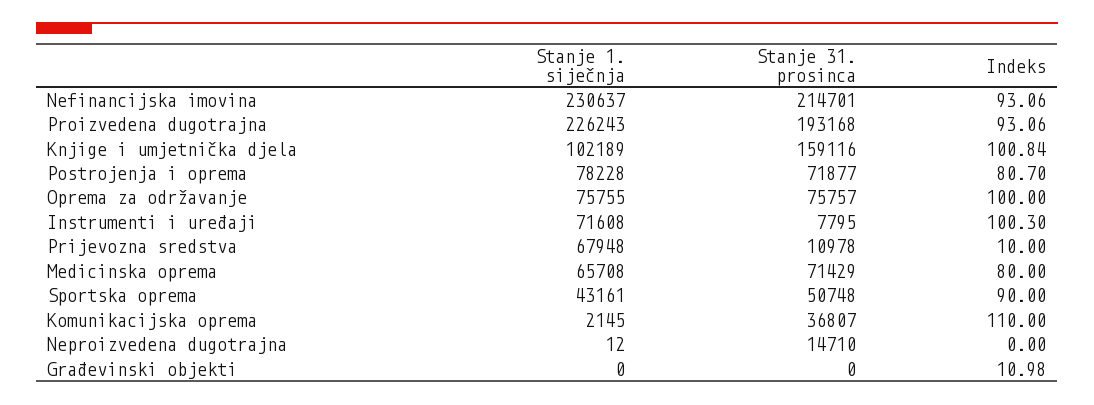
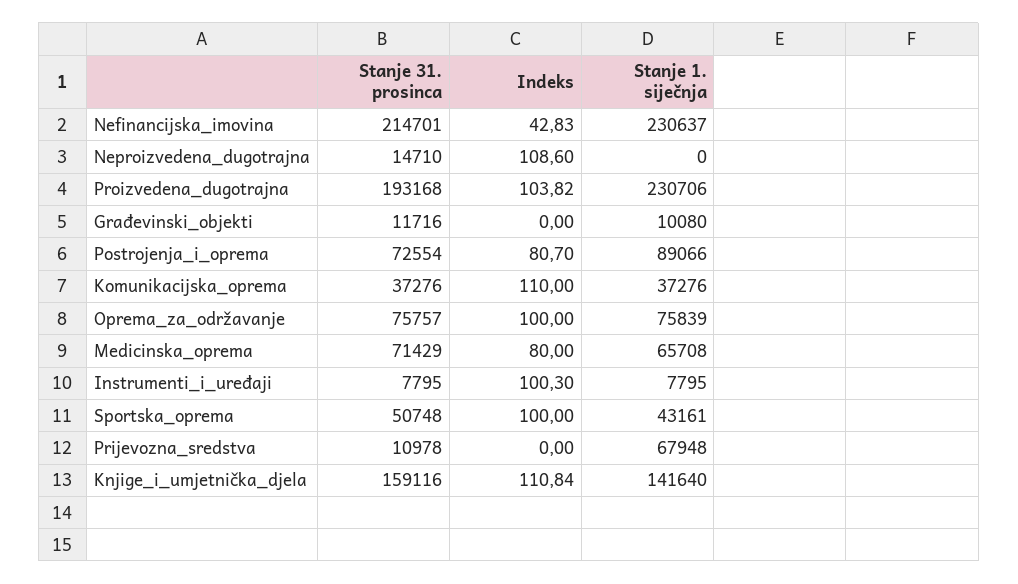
  {
    "Stanje 1. siječnja": {
      "Nefinancijska imovina": 230637,
-     "Proizvedena dugotrajna": 226243,
+     "Proizvedena dugotrajna": 230706,
-     "Knjige i umjetnička djela": 102189,
+     "Knjige i umjetnička djela": 141640,
-     "Postrojenja i oprema": 78228,
+     "Postrojenja i oprema": 89066,
-     "Oprema za održavanje": 75755,
+     "Oprema za održavanje": 75839,
-     "Instrumenti i uređaji": 71608,
+     "Instrumenti i uređaji": 7795,
      "Prijevozna sredstva": 67948,
      "Medicinska oprema": 65708,
      "Sportska oprema": 43161,
-     "Komunikacijska oprema": 2145,
+     "Komunikacijska oprema": 37276,
-     "Neproizvedena dugotrajna": 12,
+     "Neproizvedena dugotrajna": 0,
-     "Građevinski objekti": 0
+     "Građevinski objekti": 10080
    },
    "Stanje 31. prosinca": {
      "Nefinancijska imovina": 214701,
      "Proizvedena dugotrajna": 193168,
      "Knjige i umjetnička djela": 159116,
-     "Postrojenja i oprema": 71877,
+     "Postrojenja i oprema": 72554,
      "Oprema za održavanje": 75757,
      "Instrumenti i uređaji": 7795,
      "Prijevozna sredstva": 10978,
      "Medicinska oprema": 71429,
      "Sportska oprema": 50748,
-     "Komunikacijska oprema": 36807,
+     "Komunikacijska oprema": 37276,
      "Neproizvedena dugotrajna": 14710,
-     "Građevinski objekti": 0
+     "Građevinski objekti": 11716
    },
    "Indeks": {
-     "Nefinancijska imovina": 93.06,
+     "Nefinancijska imovina": 42.83,
-     "Proizvedena dugotrajna": 93.06,
+     "Proizvedena dugotrajna": 103.82,
-     "Knjige i umjetnička djela": 100.84,
+     "Knjige i umjetnička djela": 110.84,
      "Postrojenja i oprema": 80.7,
      "Oprema za održavanje": 100,
      "Instrumenti i uređaji": 100.3,
-     "Prijevozna sredstva": 10,
+     "Prijevozna sredstva": 0,
      "Medicinska oprema": 80,
-     "Sportska oprema": 90,
+     "Sportska oprema": 100,
      "Komunikacijska oprema": 110,
-     "Neproizvedena dugotrajna": 0,
+     "Neproizvedena dugotrajna": 108.6,
-     "Građevinski objekti": 10.98
+     "Građevinski objekti": 0
    }
  }

